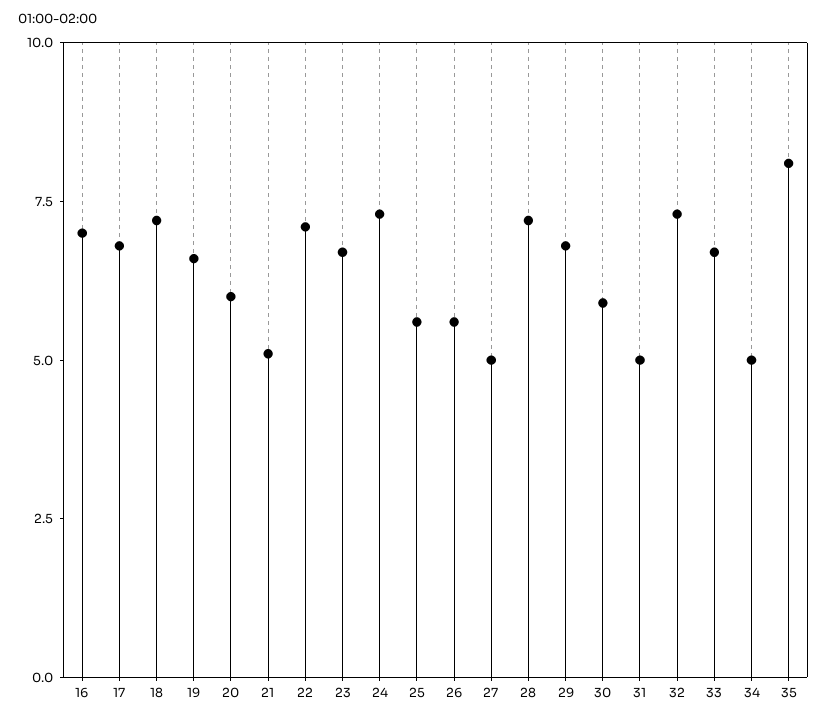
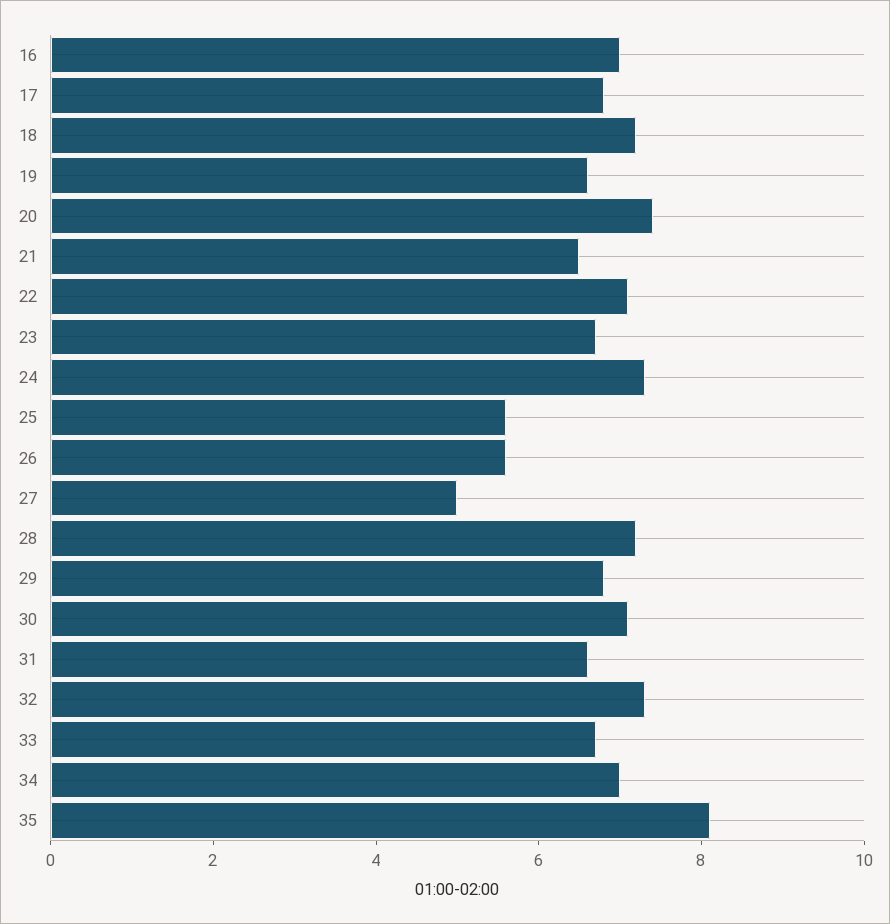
  {
    "16": 7,
    "17": 7,
    "18": 7,
    "19": 6.5,
-   "20": 6,
+   "20": 7.5,
-   "21": 5,
+   "21": 6.5,
    "22": 7,
    "23": 6.5,
    "24": 7.5,
    "25": 5.5,
    "26": 5.5,
    "27": 5,
    "28": 7,
    "29": 7,
-   "30": 6,
+   "30": 7,
-   "31": 5,
+   "31": 6.5,
    "32": 7.5,
    "33": 6.5,
-   "34": 5,
+   "34": 7,
    "35": 8
  }

